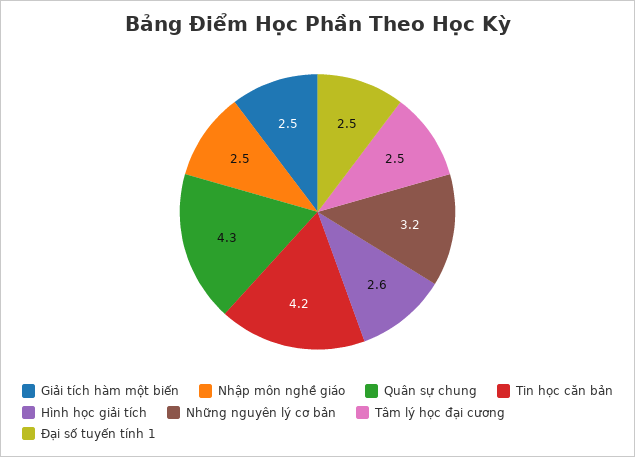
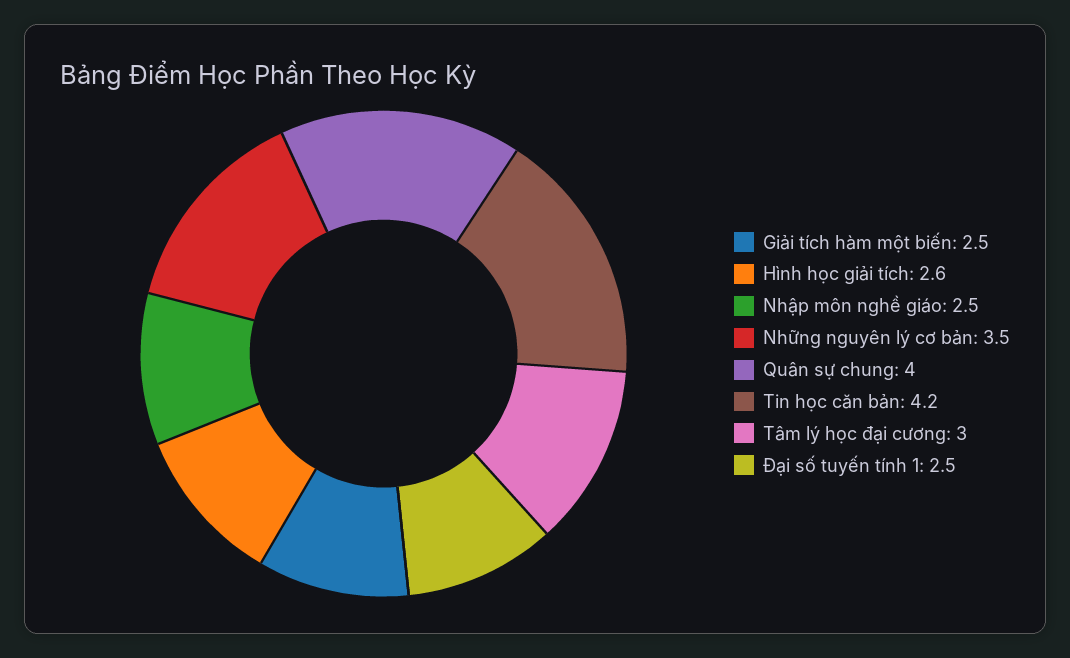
  {
    "Giải tích hàm một biến": 2.5,
    "Nhập môn nghề giáo": 2.5,
-   "Quân sự chung": 4.3,
+   "Quân sự chung": 4,
    "Tin học căn bản": 4.2,
    "Hình học giải tích": 2.6,
-   "Những nguyên lý cơ bản": 3.2,
+   "Những nguyên lý cơ bản": 3.5,
-   "Tâm lý học đại cương": 2.5,
+   "Tâm lý học đại cương": 3,
    "Đại số tuyến tính 1": 2.5
  }

